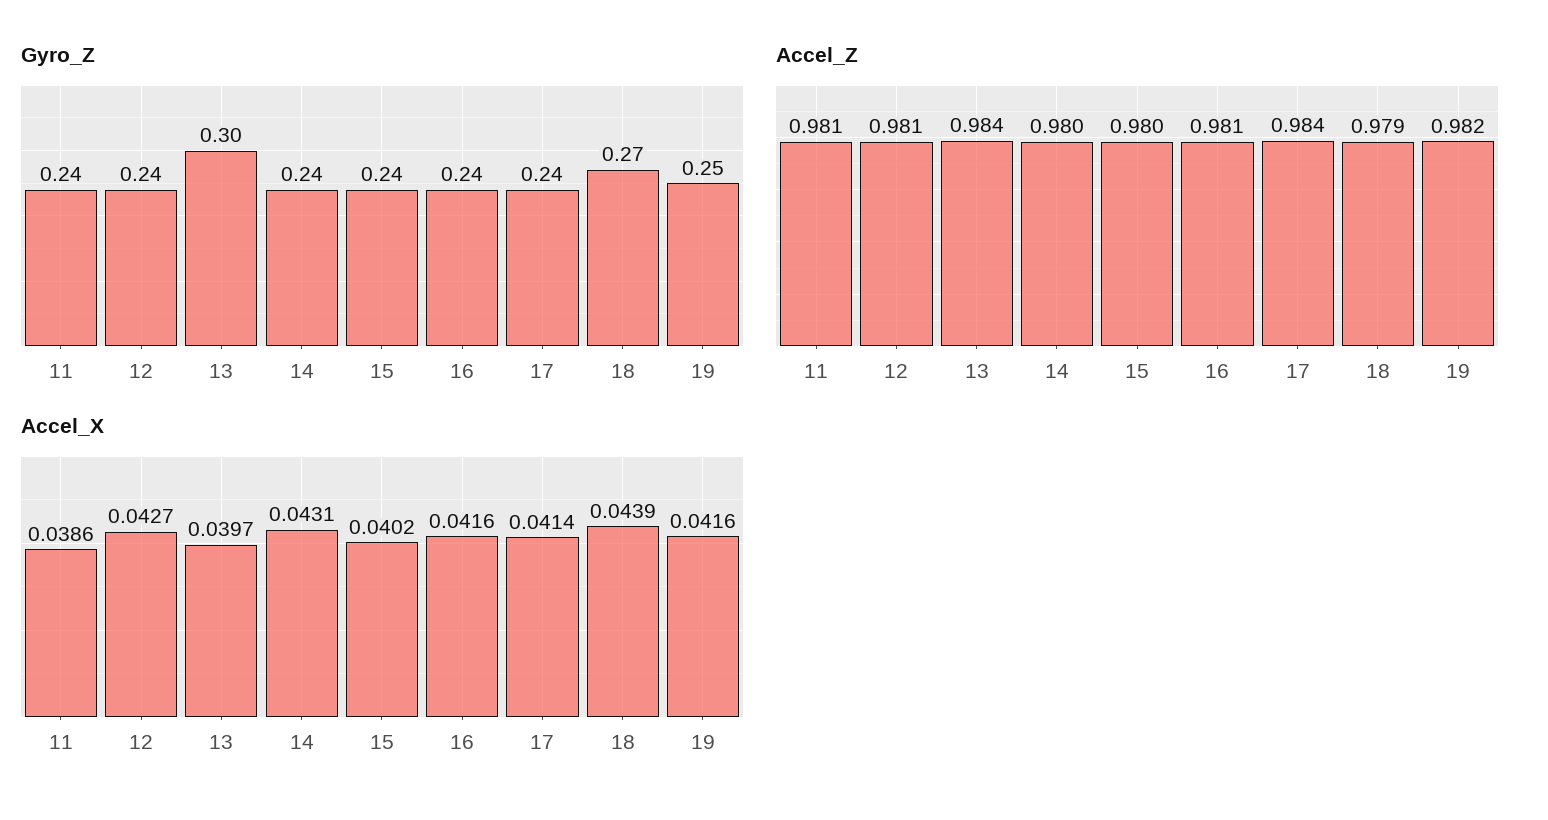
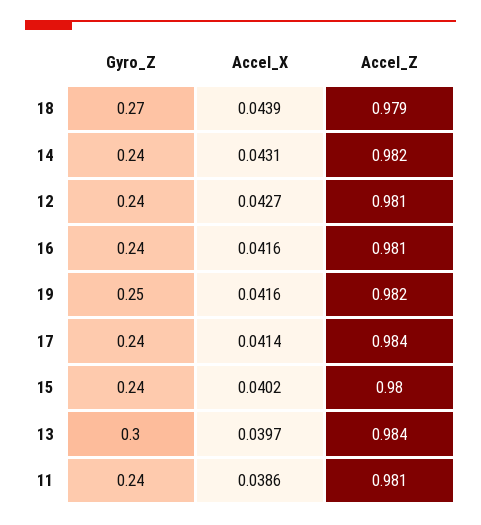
  {
    "Gyro_Z": {
      "11": 0.24,
      "12": 0.24,
      "13": 0.3,
      "14": 0.24,
      "15": 0.24,
      "16": 0.24,
      "17": 0.24,
      "18": 0.27,
      "19": 0.25
    },
    "Accel_Z": {
      "11": 0.981,
      "12": 0.981,
      "13": 0.984,
-     "14": 0.98,
+     "14": 0.982,
      "15": 0.98,
      "16": 0.981,
      "17": 0.984,
      "18": 0.979,
      "19": 0.982
    },
    "Accel_X": {
      "11": 0.0386,
      "12": 0.0427,
      "13": 0.0397,
      "14": 0.0431,
      "15": 0.0402,
      "16": 0.0416,
      "17": 0.0414,
      "18": 0.0439,
      "19": 0.0416
    }
  }

